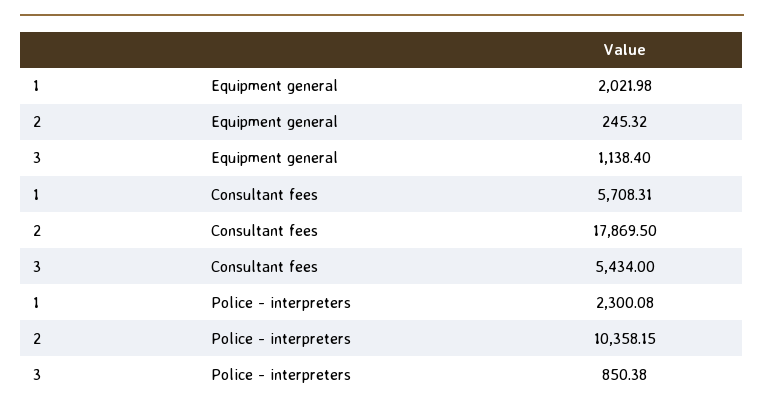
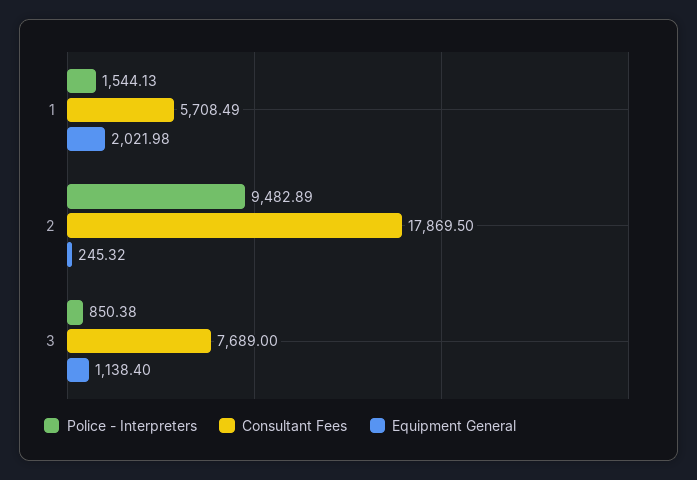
  {
    "Equipment general": {
      "1": 2021.98,
      "2": 245.32,
      "3": 1138.4
    },
    "Consultant fees": {
-     "1": 5708.31,
+     "1": 5708.49,
      "2": 17869.5,
-     "3": 5434
+     "3": 7689
    },
    "Police - interpreters": {
-     "1": 2300.08,
+     "1": 1544.13,
-     "2": 10358.15,
+     "2": 9482.89,
      "3": 850.38
    }
  }

